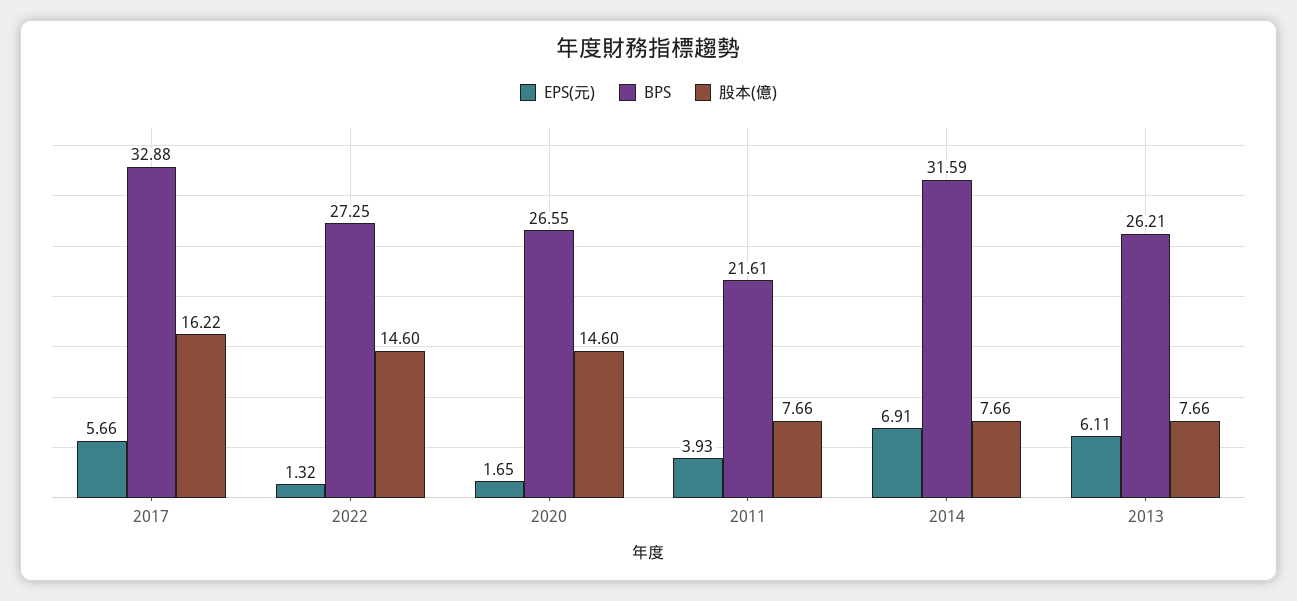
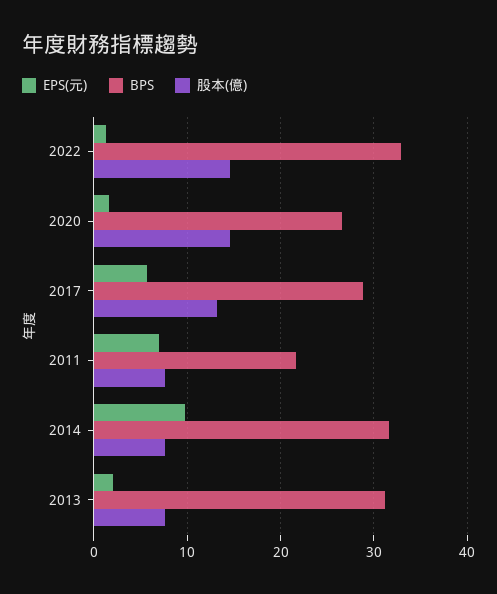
  {
    "EPS(元)": {
      "2017": 5.66,
      "2022": 1.32,
      "2020": 1.65,
-     "2011": 3.93,
+     "2011": 7,
-     "2014": 6.91,
+     "2014": 10,
-     "2013": 6.11
+     "2013": 2
    },
    "BPS": {
-     "2017": 32.88,
+     "2017": 29,
-     "2022": 27.25,
+     "2022": 33,
      "2020": 26.55,
      "2011": 21.61,
      "2014": 31.59,
-     "2013": 26.21
+     "2013": 31
    },
    "股本(億)": {
-     "2017": 16.22,
+     "2017": 13,
      "2022": 14.6,
      "2020": 14.6,
      "2011": 7.66,
      "2014": 7.66,
      "2013": 7.66
    }
  }

